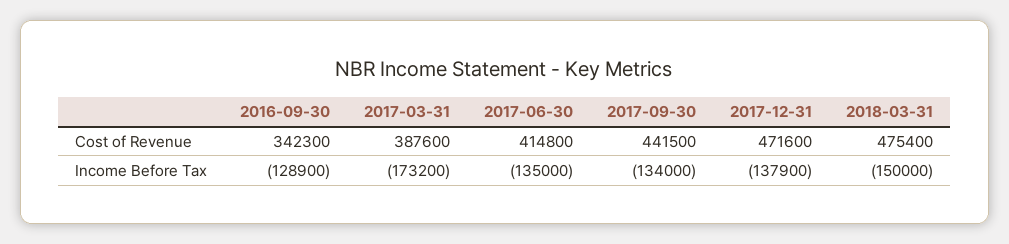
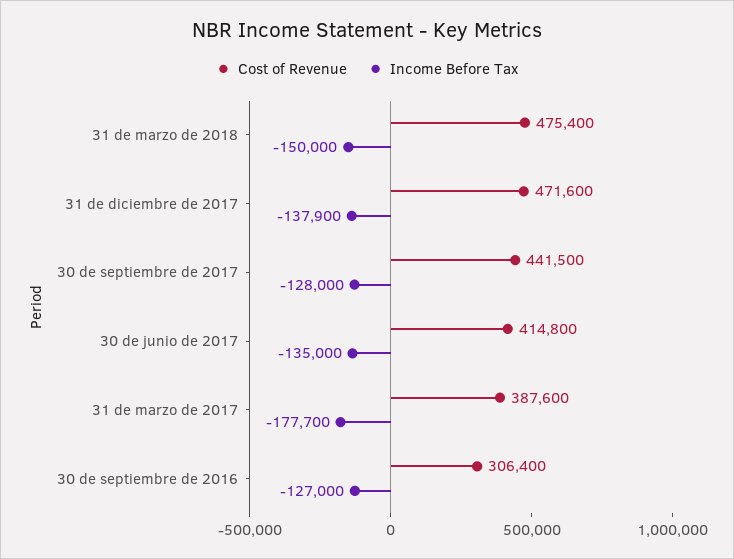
  {
    "Cost of Revenue": {
-     "2016-09-30": 342300,
+     "2016-09-30": 306400,
      "2017-03-31": 387600,
      "2017-06-30": 414800,
      "2017-09-30": 441500,
      "2017-12-31": 471600,
      "2018-03-31": 475400
    },
    "Income Before Tax": {
-     "2016-09-30": -128900,
+     "2016-09-30": -127000,
-     "2017-03-31": -173200,
+     "2017-03-31": -177700,
      "2017-06-30": -135000,
-     "2017-09-30": -134000,
+     "2017-09-30": -128000,
      "2017-12-31": -137900,
      "2018-03-31": -150000
    }
  }

